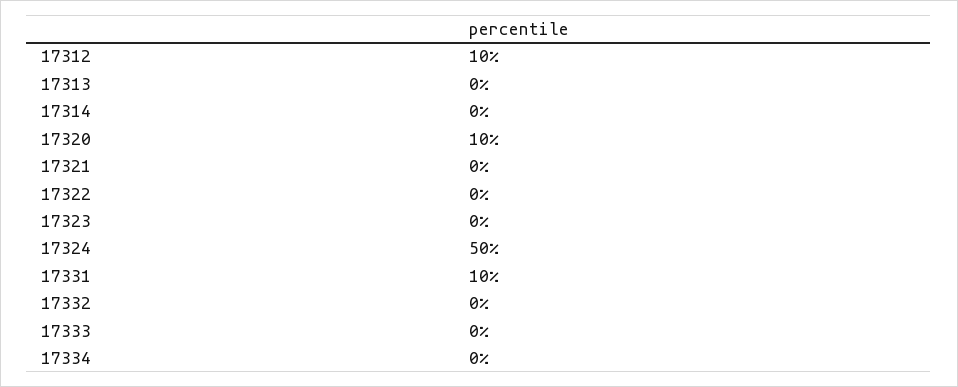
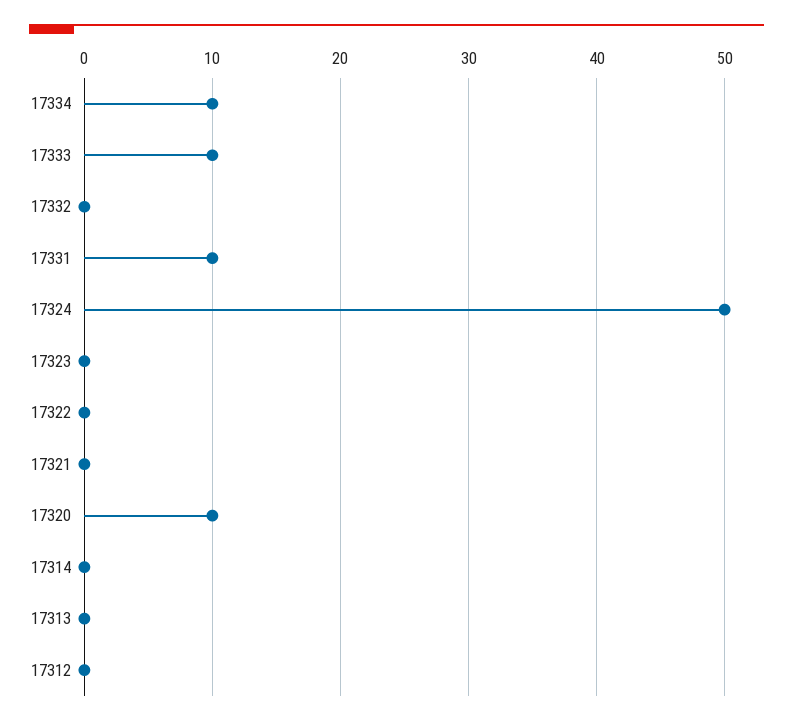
  {
-   "17312": 10,
+   "17312": 0,
    "17313": 0,
    "17314": 0,
    "17320": 10,
    "17321": 0,
    "17322": 0,
    "17323": 0,
    "17324": 50,
    "17331": 10,
    "17332": 0,
-   "17333": 0,
+   "17333": 10,
-   "17334": 0
+   "17334": 10
  }

